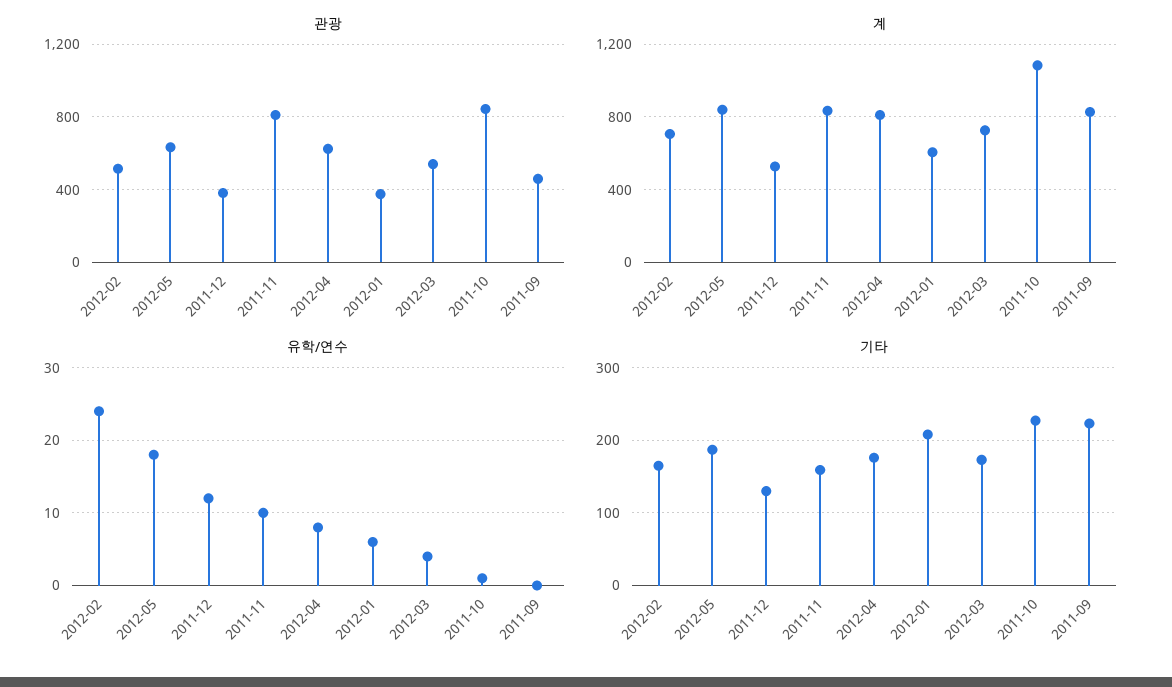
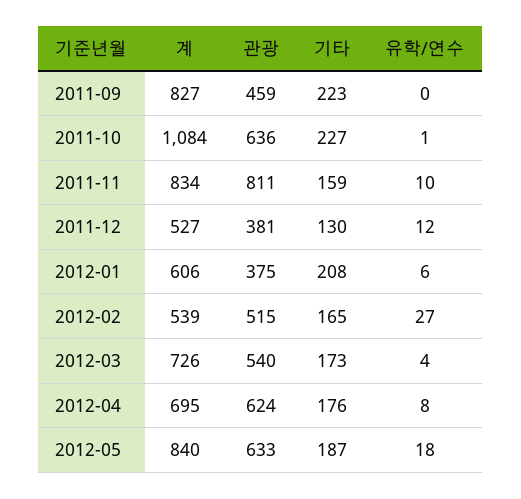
  {
    "관광": {
      "2012-02": 515,
      "2012-05": 633,
      "2011-12": 381,
      "2011-11": 811,
      "2012-04": 624,
      "2012-01": 375,
      "2012-03": 540,
-     "2011-10": 850,
+     "2011-10": 636,
      "2011-09": 459
    },
    "계": {
-     "2012-02": 700,
+     "2012-02": 539,
      "2012-05": 840,
      "2011-12": 527,
      "2011-11": 834,
-     "2012-04": 800,
+     "2012-04": 695,
      "2012-01": 606,
      "2012-03": 726,
      "2011-10": 1084,
      "2011-09": 827
    },
    "유학/연수": {
-     "2012-02": 24,
+     "2012-02": 27,
      "2012-05": 18,
      "2011-12": 12,
      "2011-11": 10,
      "2012-04": 8,
      "2012-01": 6,
      "2012-03": 4,
      "2011-10": 1,
      "2011-09": 0
    },
    "기타": {
      "2012-02": 165,
      "2012-05": 187,
      "2011-12": 130,
      "2011-11": 159,
      "2012-04": 176,
      "2012-01": 208,
      "2012-03": 173,
      "2011-10": 227,
      "2011-09": 223
    }
  }

